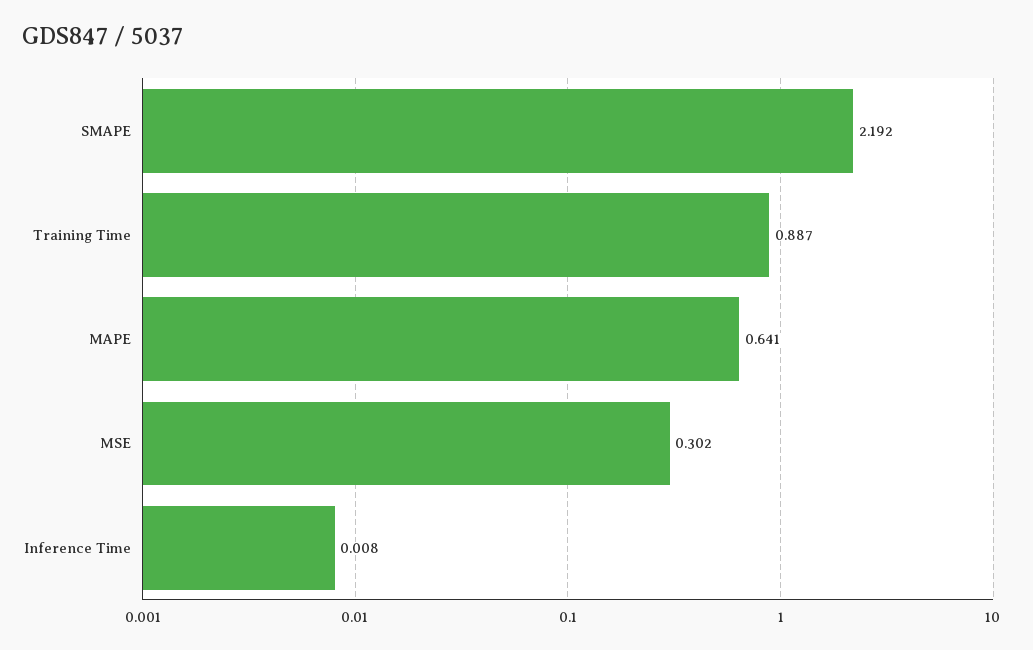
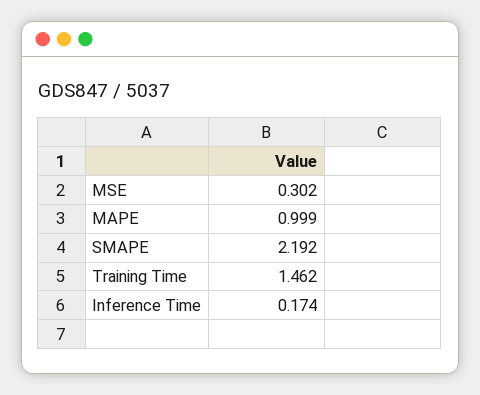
  {
    "SMAPE": 2.192,
-   "Training Time": 0.887,
+   "Training Time": 1.462,
-   "MAPE": 0.641,
+   "MAPE": 0.999,
    "MSE": 0.302,
-   "Inference Time": 0.008
+   "Inference Time": 0.174
  }

